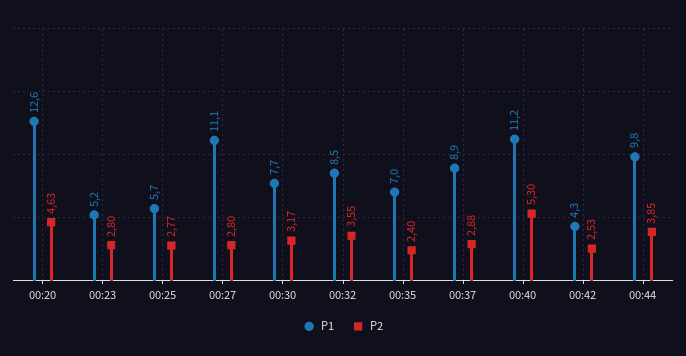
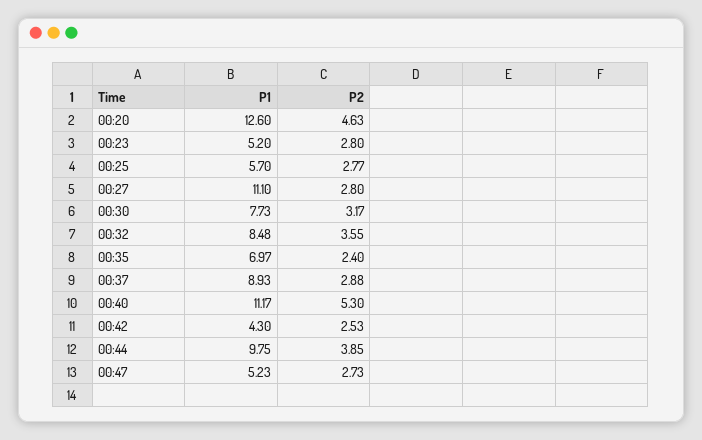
  {
    "P1": {
      "00:20": 12.6,
      "00:23": 5.2,
      "00:25": 5.7,
      "00:27": 11.1,
      "00:30": 7.73,
      "00:32": 8.48,
      "00:35": 6.97,
      "00:37": 8.93,
      "00:40": 11.17,
      "00:42": 4.3,
-     "00:44": 9.75
+     "00:44": 9.75,
+     "00:47": 5.23
    },
    "P2": {
      "00:20": 4.63,
      "00:23": 2.8,
      "00:25": 2.77,
      "00:27": 2.8,
      "00:30": 3.17,
      "00:32": 3.55,
      "00:35": 2.4,
      "00:37": 2.88,
      "00:40": 5.3,
      "00:42": 2.53,
-     "00:44": 3.85
+     "00:44": 3.85,
+     "00:47": 2.73
    }
  }

